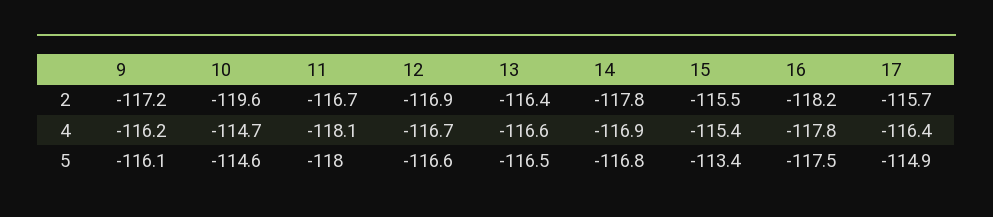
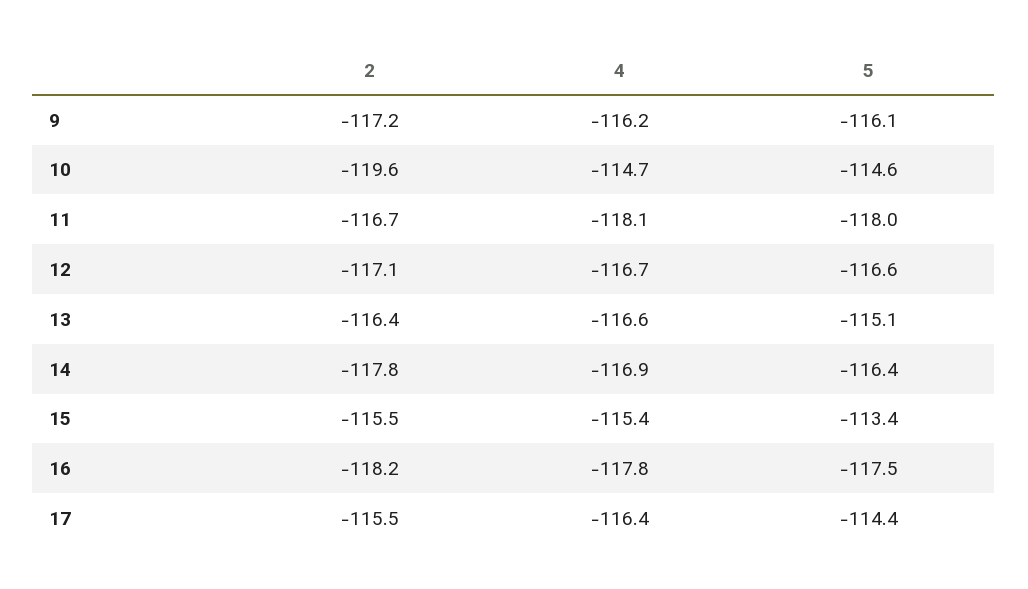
  {
    "9": {
      "2": -117.2,
      "4": -116.2,
      "5": -116.1
    },
    "10": {
      "2": -119.6,
      "4": -114.7,
      "5": -114.6
    },
    "11": {
      "2": -116.7,
      "4": -118.1,
      "5": -118
    },
    "12": {
-     "2": -116.9,
+     "2": -117.1,
      "4": -116.7,
      "5": -116.6
    },
    "13": {
      "2": -116.4,
      "4": -116.6,
-     "5": -116.5
+     "5": -115.1
    },
    "14": {
      "2": -117.8,
      "4": -116.9,
-     "5": -116.8
+     "5": -116.4
    },
    "15": {
      "2": -115.5,
      "4": -115.4,
      "5": -113.4
    },
    "16": {
      "2": -118.2,
      "4": -117.8,
      "5": -117.5
    },
    "17": {
-     "2": -115.7,
+     "2": -115.5,
      "4": -116.4,
-     "5": -114.9
+     "5": -114.4
    }
  }

